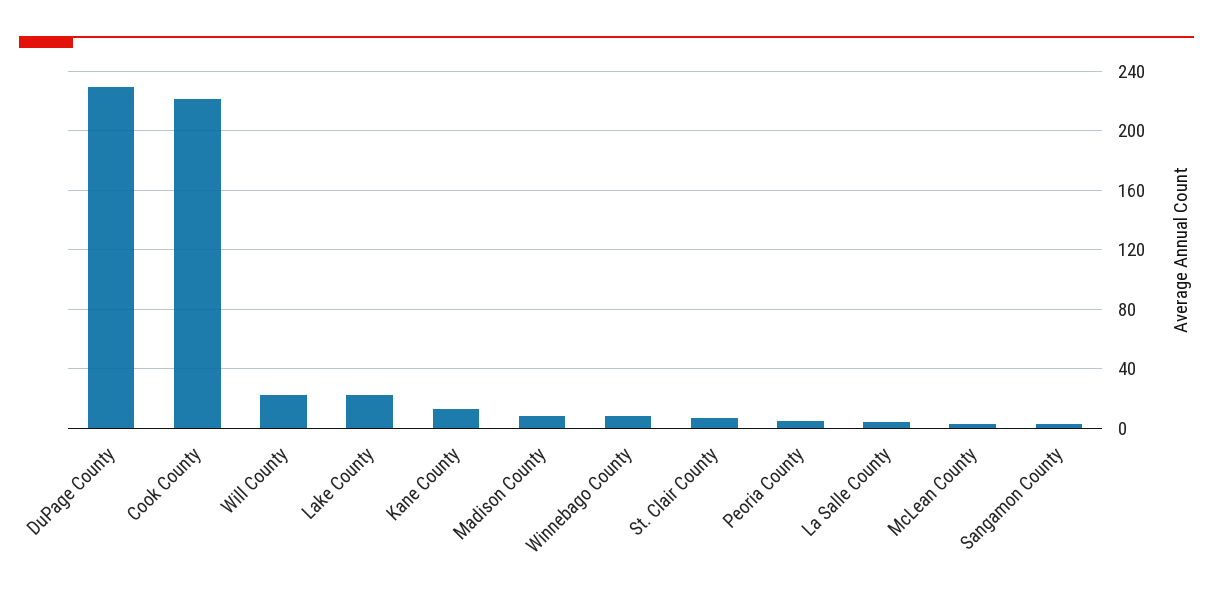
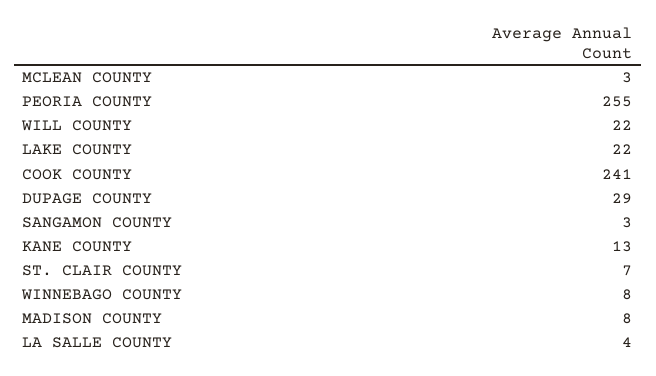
  {
-   "DuPage County": 230,
+   "DuPage County": 29,
-   "Cook County": 220,
+   "Cook County": 241,
    "Will County": 22,
    "Lake County": 22,
    "Kane County": 13,
    "Madison County": 8,
    "Winnebago County": 8,
    "St. Clair County": 7,
-   "Peoria County": 5,
+   "Peoria County": 255,
    "La Salle County": 4,
    "McLean County": 3,
    "Sangamon County": 3
  }

